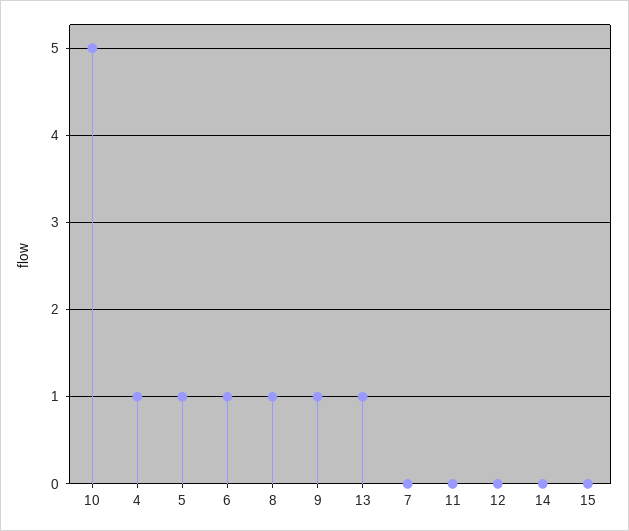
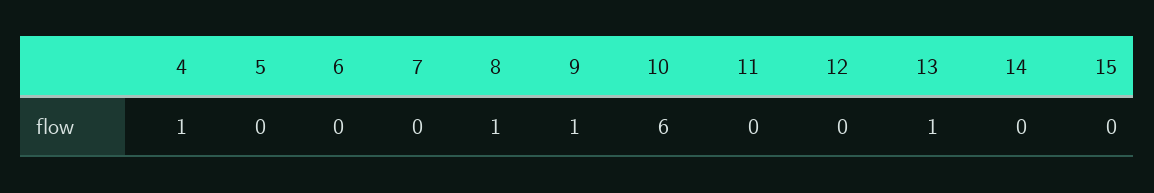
  {
-   "10": 5,
+   "10": 6,
    "4": 1,
-   "5": 1,
+   "5": 0,
-   "6": 1,
+   "6": 0,
    "8": 1,
    "9": 1,
    "13": 1,
    "7": 0,
    "11": 0,
    "12": 0,
    "14": 0,
    "15": 0
  }

